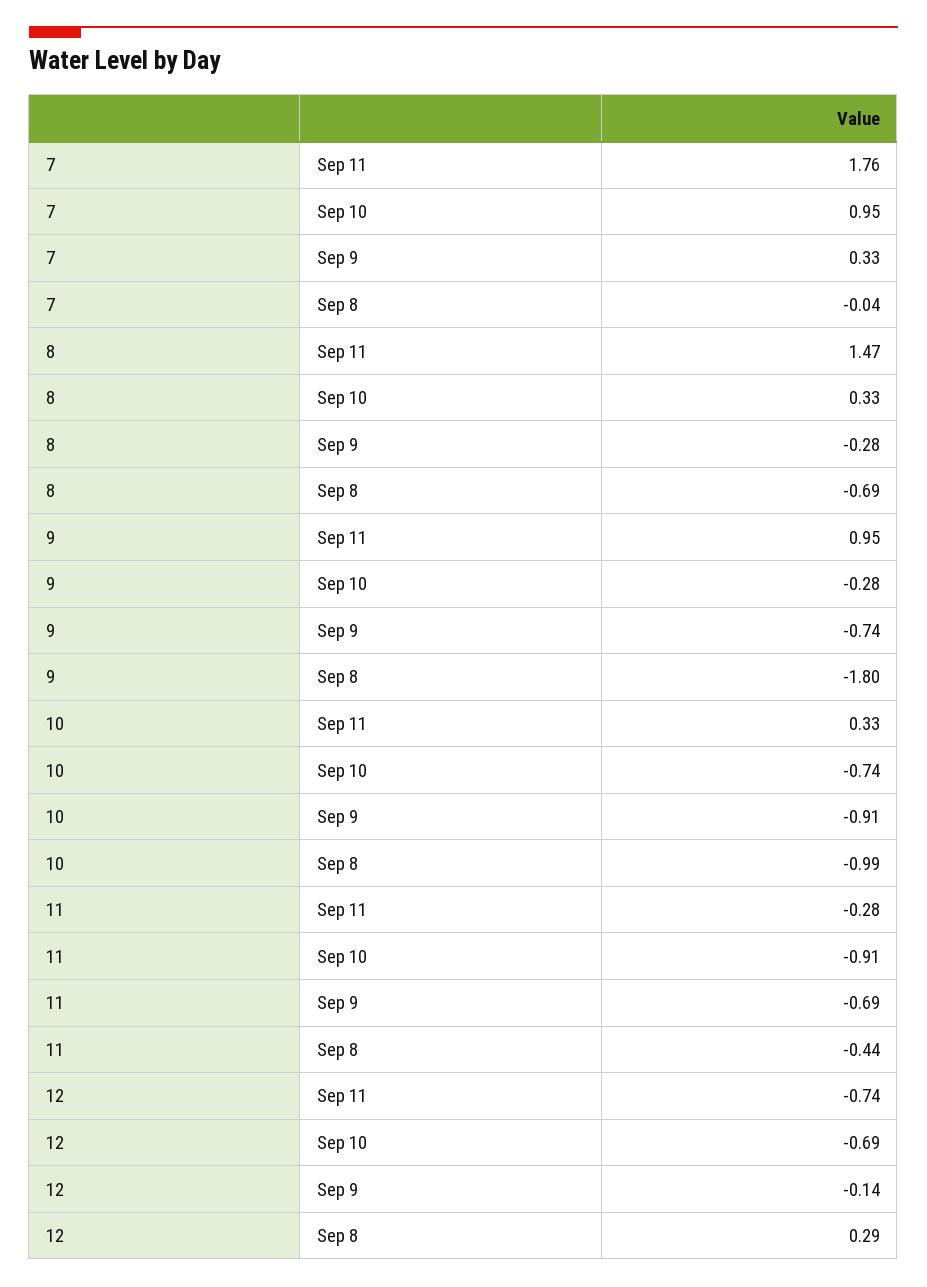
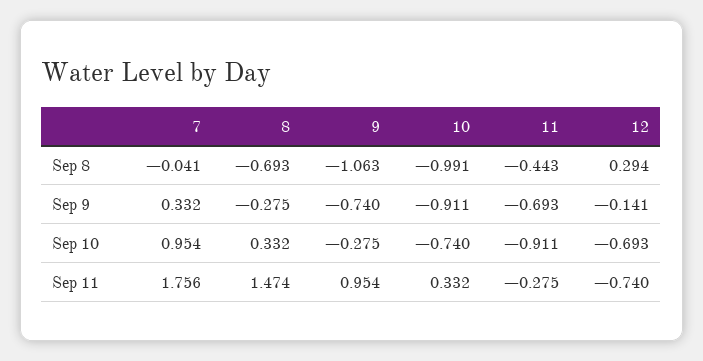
  {
    "7": {
      "Sep 11": 1.756,
      "Sep 10": 0.954,
      "Sep 9": 0.332,
      "Sep 8": -0.041
    },
    "8": {
      "Sep 11": 1.474,
      "Sep 10": 0.332,
      "Sep 9": -0.275,
      "Sep 8": -0.693
    },
    "9": {
      "Sep 11": 0.954,
      "Sep 10": -0.275,
      "Sep 9": -0.74,
-     "Sep 8": -1.8
+     "Sep 8": -1.063
    },
    "10": {
      "Sep 11": 0.332,
      "Sep 10": -0.74,
      "Sep 9": -0.911,
      "Sep 8": -0.991
    },
    "11": {
      "Sep 11": -0.275,
      "Sep 10": -0.911,
      "Sep 9": -0.693,
      "Sep 8": -0.443
    },
    "12": {
      "Sep 11": -0.74,
      "Sep 10": -0.693,
      "Sep 9": -0.141,
      "Sep 8": 0.294
    }
  }

